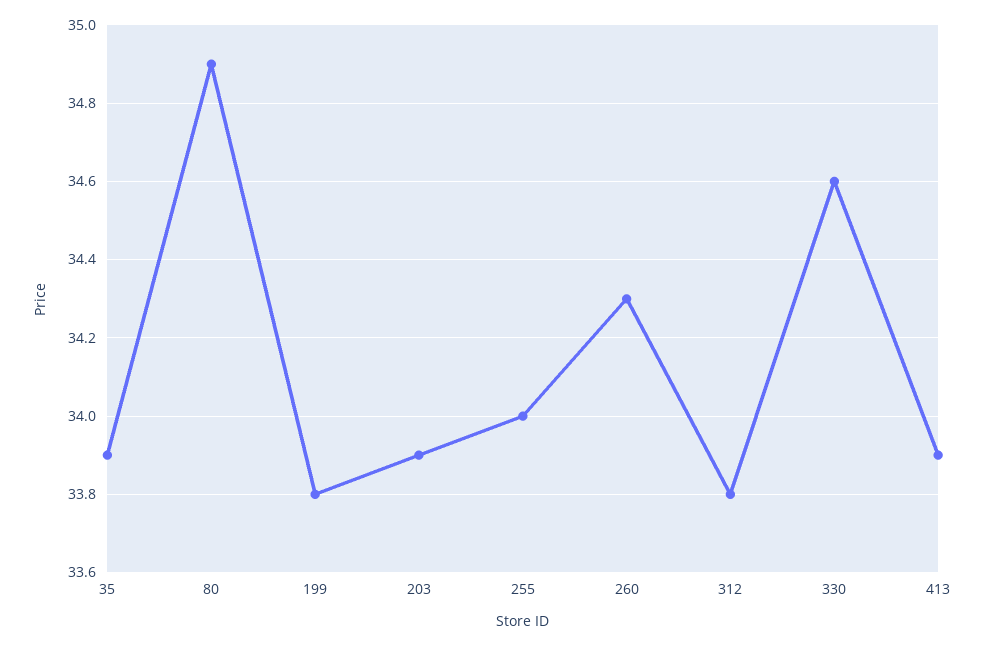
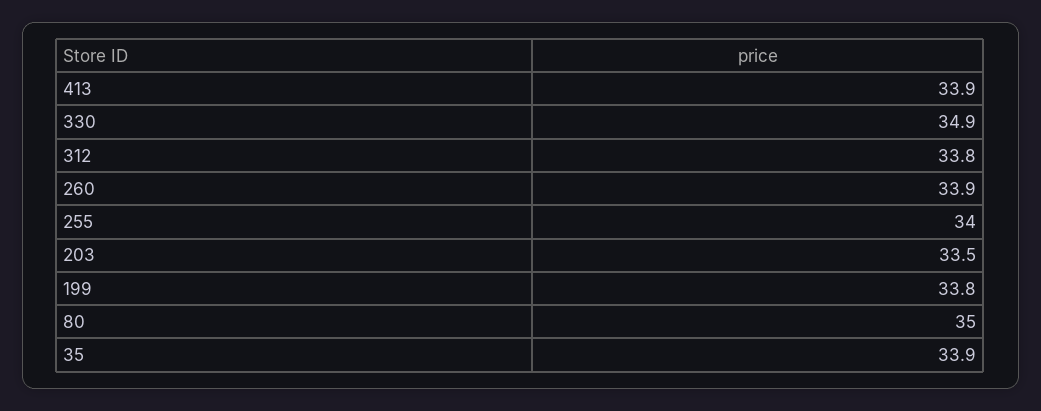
  {
    "35": 33.9,
-   "80": 34.9,
+   "80": 35,
    "199": 33.8,
-   "203": 33.9,
+   "203": 33.5,
    "255": 34,
-   "260": 34.3,
+   "260": 33.9,
    "312": 33.8,
-   "330": 34.6,
+   "330": 34.9,
    "413": 33.9
  }

